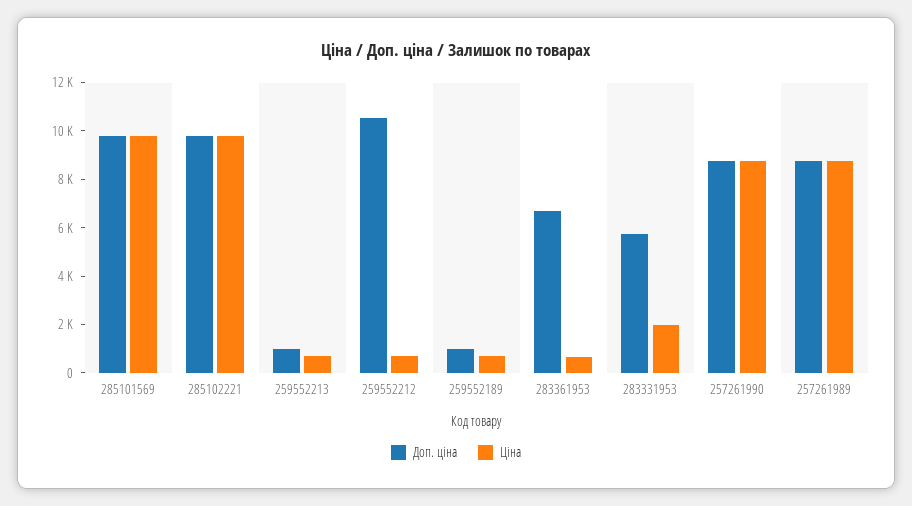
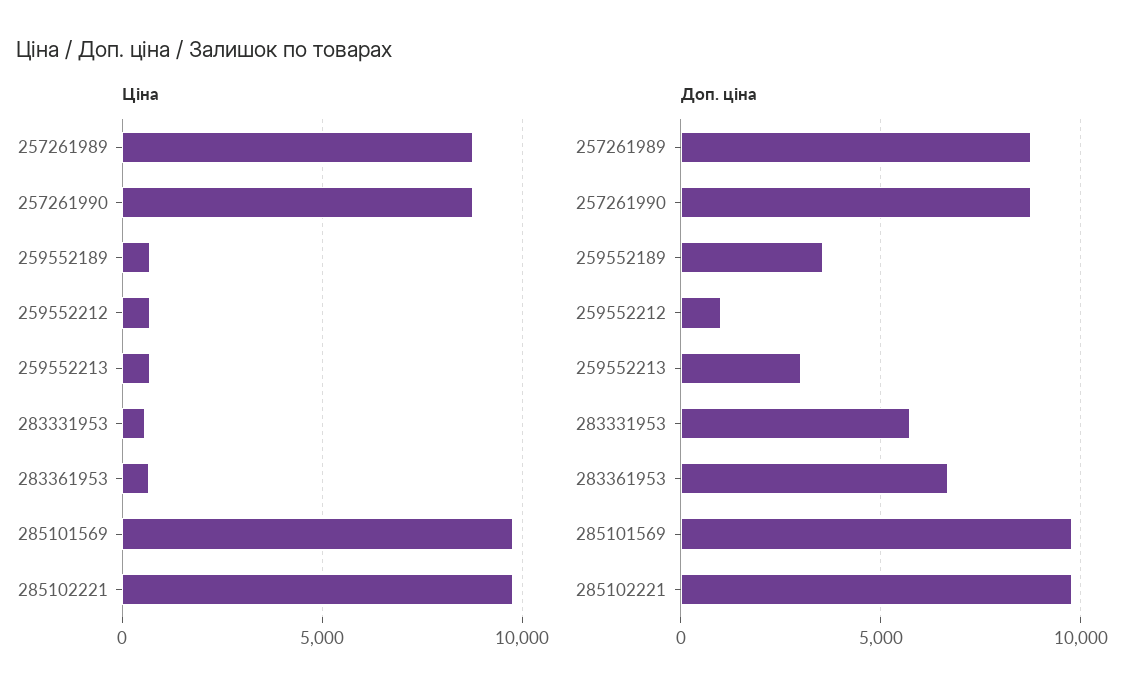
  {
    "Доп. ціна": {
      "285101569": 10000,
      "285102221": 10000,
-     "259552213": 1000,
+     "259552213": 3000,
-     "259552212": 10500,
+     "259552212": 1000,
-     "259552189": 1000,
+     "259552189": 3500,
      "283361953": 6500,
      "283331953": 5500,
      "257261990": 9000,
      "257261989": 9000
    },
    "Ціна": {
      "285101569": 10000,
      "285102221": 10000,
      "259552213": 500,
      "259552212": 500,
      "259552189": 500,
      "283361953": 500,
-     "283331953": 2000,
+     "283331953": 500,
      "257261990": 9000,
      "257261989": 9000
    }
  }

